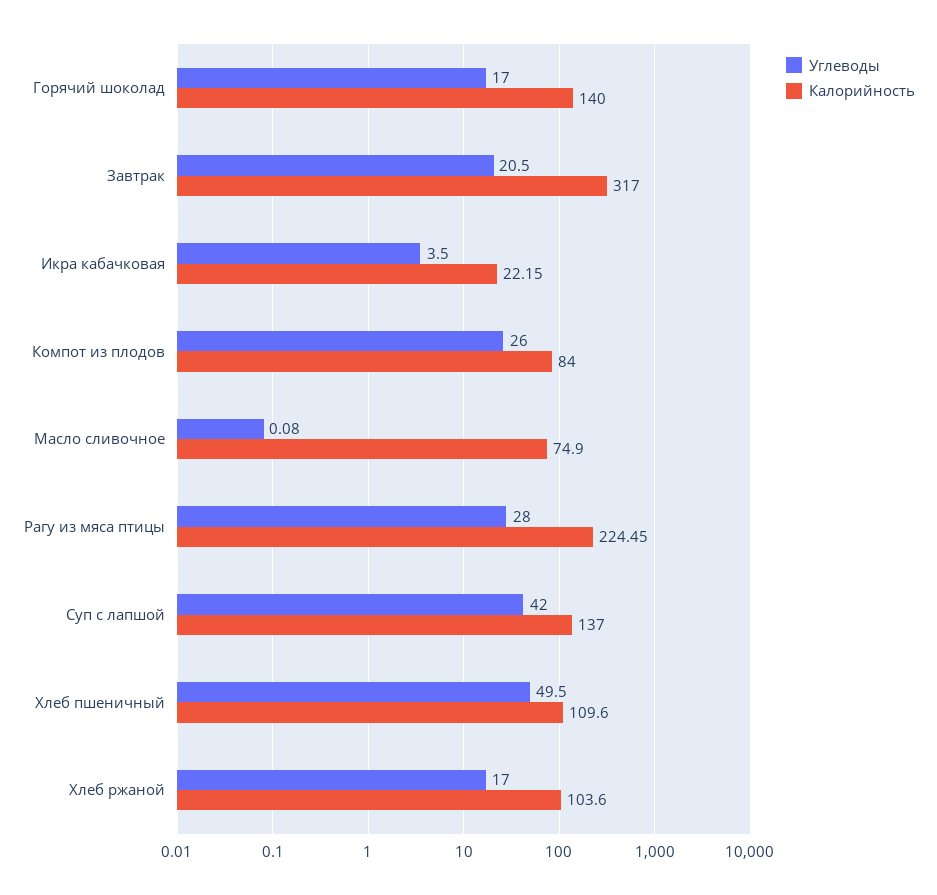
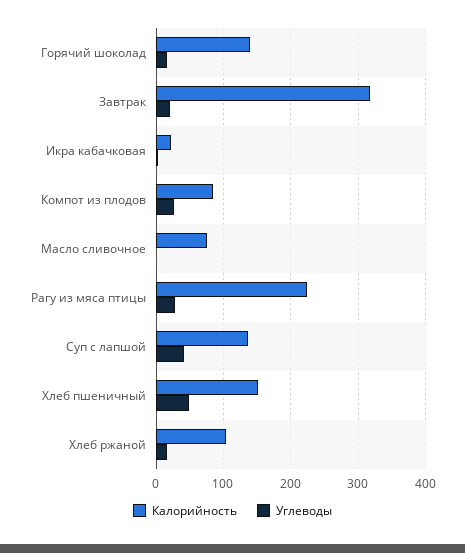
  {
    "Углеводы": {
      "Горячий шоколад": 17,
      "Завтрак": 20.5,
      "Икра кабачковая": 3.5,
      "Компот из плодов": 26,
      "Масло сливочное": 0.08,
      "Рагу из мяса птицы": 28,
      "Суп с лапшой": 42,
      "Хлеб пшеничный": 49.5,
      "Хлеб ржаной": 17
    },
    "Калорийность": {
      "Горячий шоколад": 140,
      "Завтрак": 317,
      "Икра кабачковая": 22.15,
      "Компот из плодов": 84,
      "Масло сливочное": 74.9,
      "Рагу из мяса птицы": 224.45,
      "Суп с лапшой": 137,
-     "Хлеб пшеничный": 109.6,
+     "Хлеб пшеничный": 150,
      "Хлеб ржаной": 103.6
    }
  }

